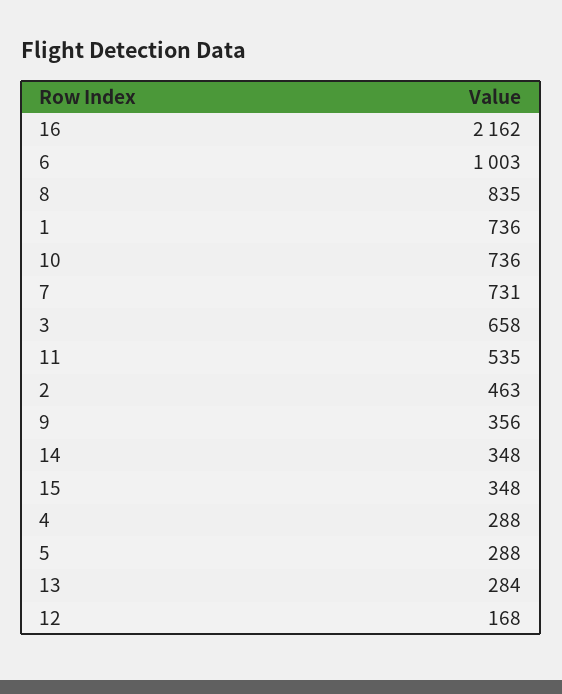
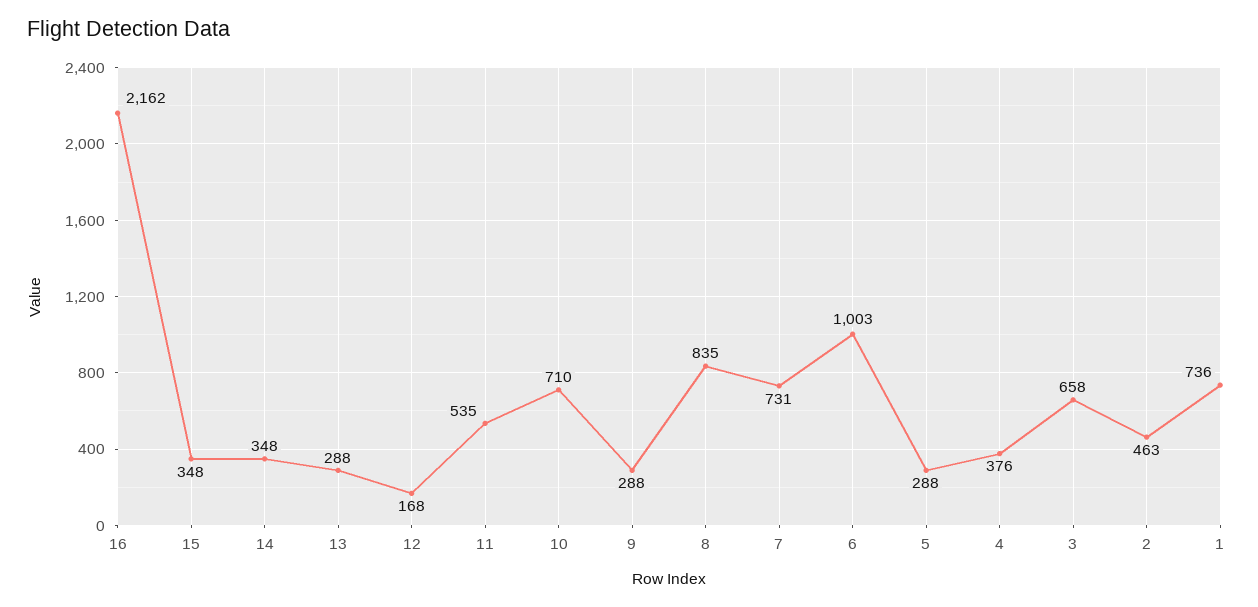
  {
    "16": 2162,
    "6": 1003,
    "8": 835,
    "1": 736,
-   "10": 736,
+   "10": 710,
    "7": 731,
    "3": 658,
    "11": 535,
    "2": 463,
-   "9": 356,
+   "9": 288,
    "14": 348,
    "15": 348,
-   "4": 288,
+   "4": 376,
    "5": 288,
-   "13": 284,
+   "13": 288,
    "12": 168
  }

